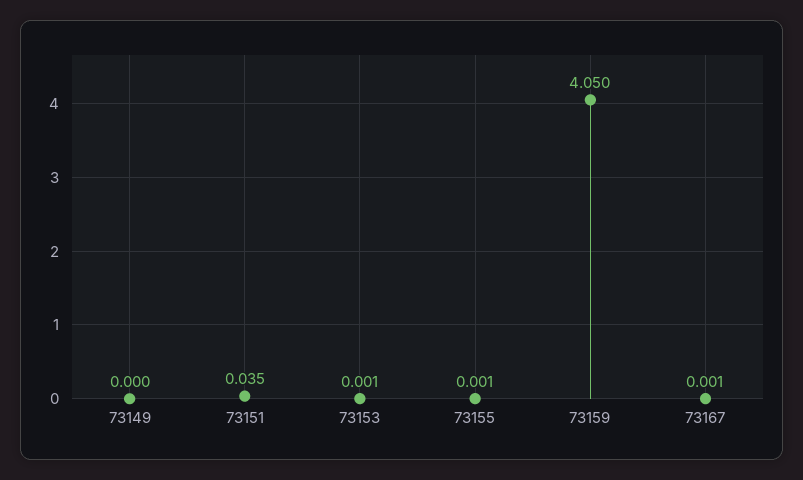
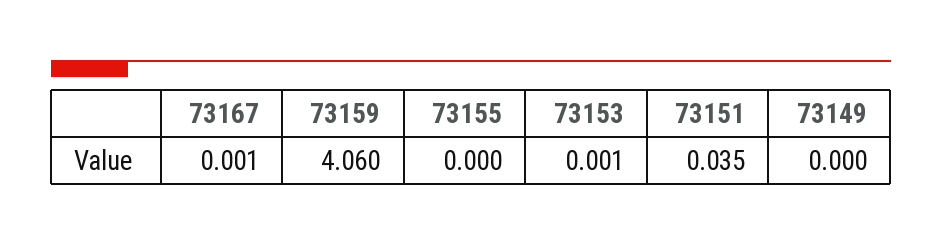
  {
    "73149": 0,
    "73151": 0.035,
    "73153": 0.001,
-   "73155": 0.001,
+   "73155": 0,
-   "73159": 4.05,
+   "73159": 4.06,
    "73167": 0.001
  }

